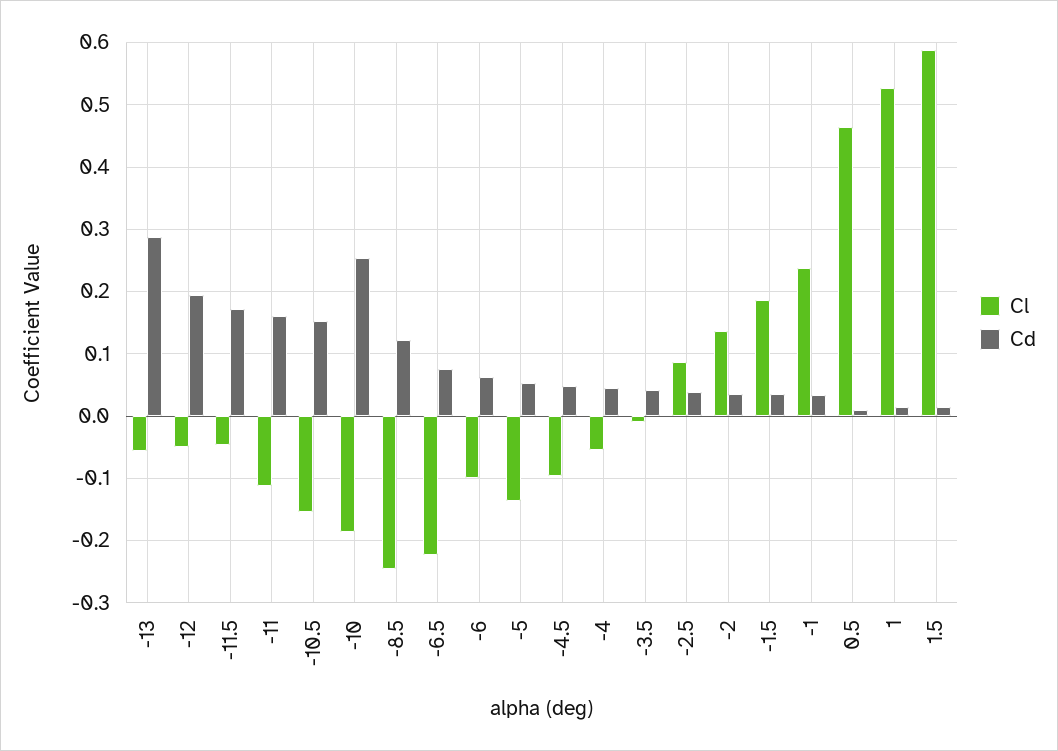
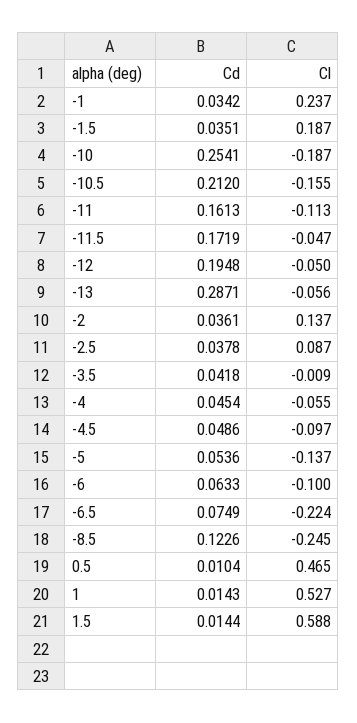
  {
    "Cl": {
      "-13": -0.056,
      "-12": -0.05,
      "-11.5": -0.047,
      "-11": -0.113,
      "-10.5": -0.155,
      "-10": -0.187,
      "-8.5": -0.245,
      "-6.5": -0.224,
      "-6": -0.1,
      "-5": -0.137,
      "-4.5": -0.097,
      "-4": -0.055,
      "-3.5": -0.009,
      "-2.5": 0.087,
      "-2": 0.137,
      "-1.5": 0.187,
      "-1": 0.237,
      "0.5": 0.465,
      "1": 0.527,
      "1.5": 0.588
    },
    "Cd": {
      "-13": 0.2871,
      "-12": 0.1948,
      "-11.5": 0.1719,
      "-11": 0.1613,
-     "-10.5": 0.15,
+     "-10.5": 0.212,
      "-10": 0.2541,
      "-8.5": 0.1226,
      "-6.5": 0.0749,
      "-6": 0.0633,
      "-5": 0.0536,
      "-4.5": 0.0486,
      "-4": 0.0454,
      "-3.5": 0.0418,
      "-2.5": 0.0378,
      "-2": 0.0361,
      "-1.5": 0.0351,
      "-1": 0.0342,
      "0.5": 0.0104,
      "1": 0.0143,
      "1.5": 0.0144
    }
  }

